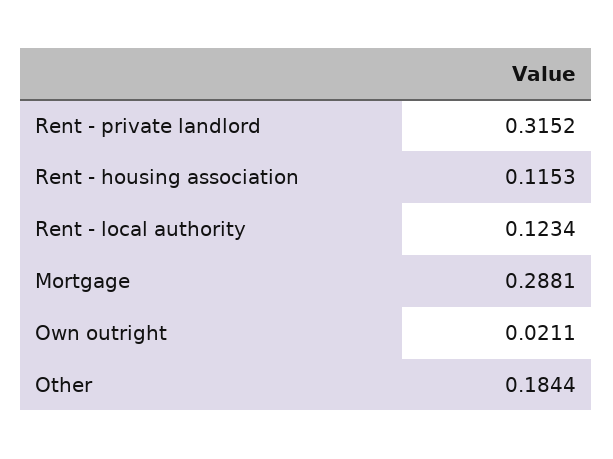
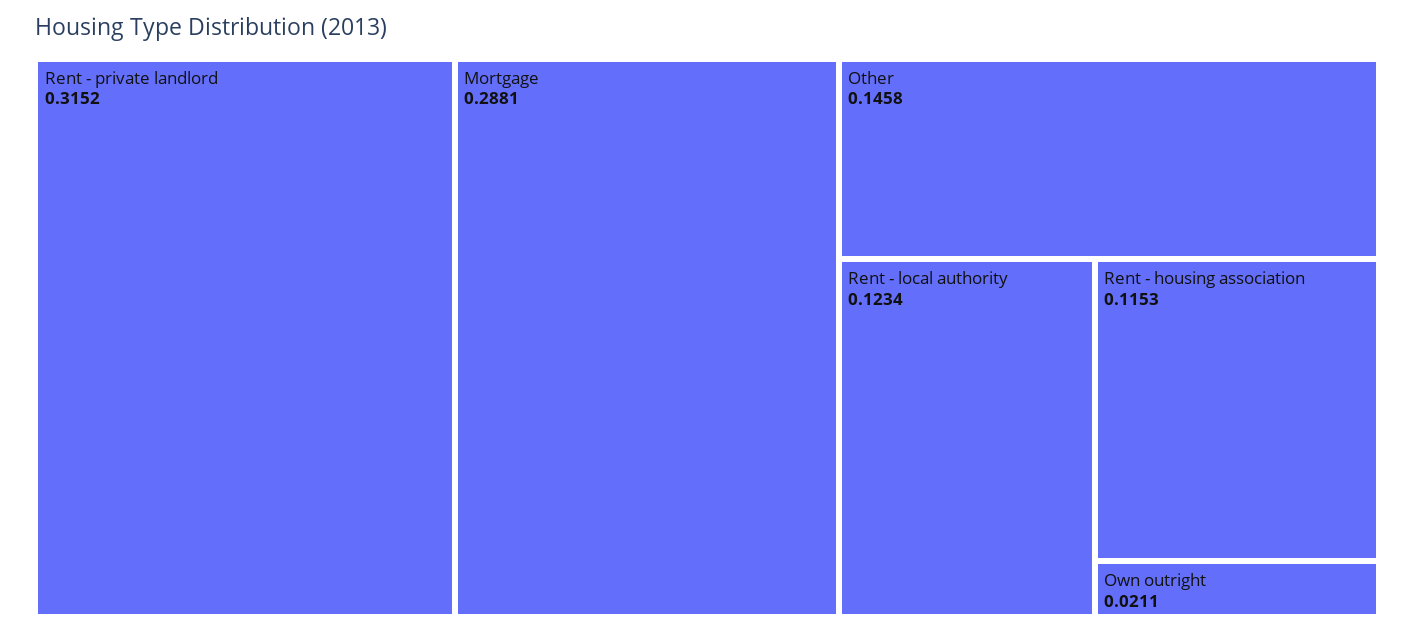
  {
    "Rent - private landlord": 0.3152,
    "Rent - housing association": 0.1153,
    "Rent - local authority": 0.1234,
    "Mortgage": 0.2881,
    "Own outright": 0.0211,
-   "Other": 0.1844
+   "Other": 0.1458
  }

